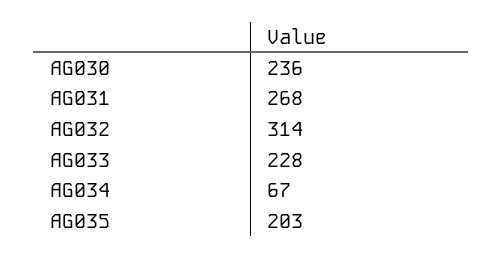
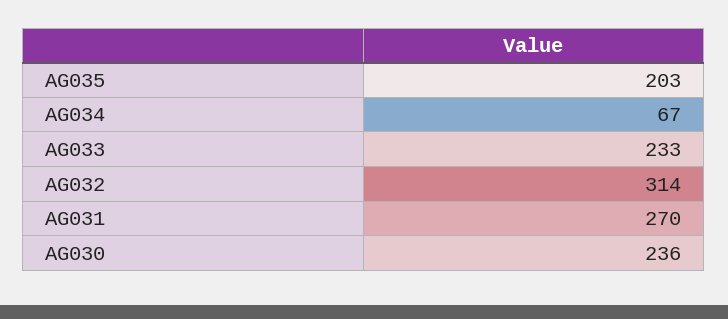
  {
    "AG030": 236,
-   "AG031": 268,
+   "AG031": 270,
    "AG032": 314,
-   "AG033": 228,
+   "AG033": 233,
    "AG034": 67,
    "AG035": 203
  }

